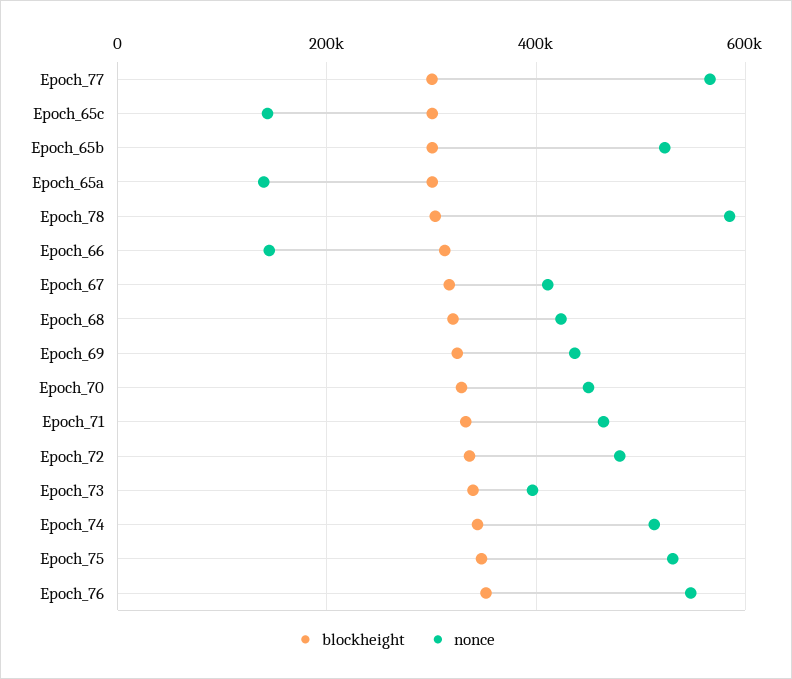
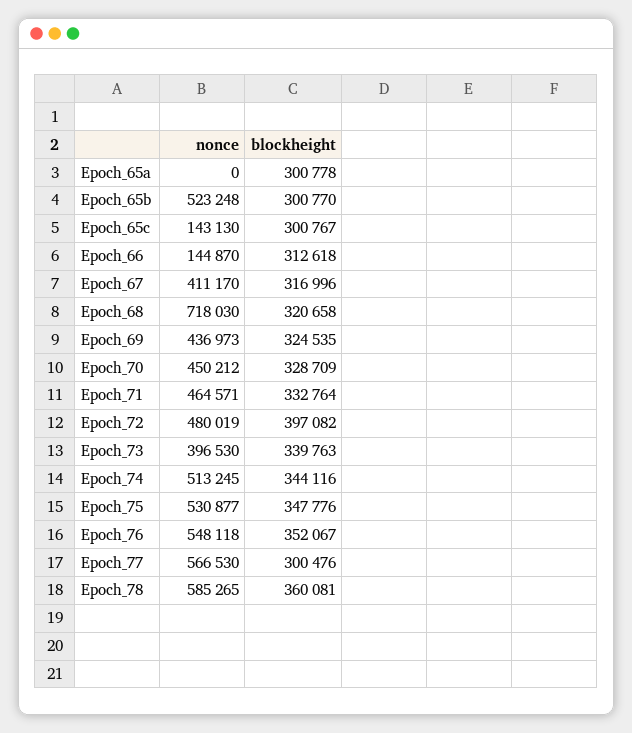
  {
    "blockheight": {
      "Epoch_77": 300476,
      "Epoch_65c": 300767,
      "Epoch_65b": 300770,
      "Epoch_65a": 300778,
-     "Epoch_78": 300000,
+     "Epoch_78": 360081,
      "Epoch_66": 312618,
      "Epoch_67": 316996,
      "Epoch_68": 320658,
      "Epoch_69": 324535,
      "Epoch_70": 328709,
      "Epoch_71": 332764,
-     "Epoch_72": 340000,
+     "Epoch_72": 397082,
      "Epoch_73": 339763,
      "Epoch_74": 344116,
      "Epoch_75": 347776,
      "Epoch_76": 352067
    },
    "nonce": {
      "Epoch_77": 566530,
      "Epoch_65c": 143130,
      "Epoch_65b": 523248,
-     "Epoch_65a": 140000,
+     "Epoch_65a": 0,
      "Epoch_78": 585265,
      "Epoch_66": 144870,
      "Epoch_67": 411170,
-     "Epoch_68": 420000,
+     "Epoch_68": 718030,
      "Epoch_69": 436973,
      "Epoch_70": 450212,
      "Epoch_71": 464571,
      "Epoch_72": 480019,
      "Epoch_73": 396530,
      "Epoch_74": 513245,
      "Epoch_75": 530877,
      "Epoch_76": 548118
    }
  }

